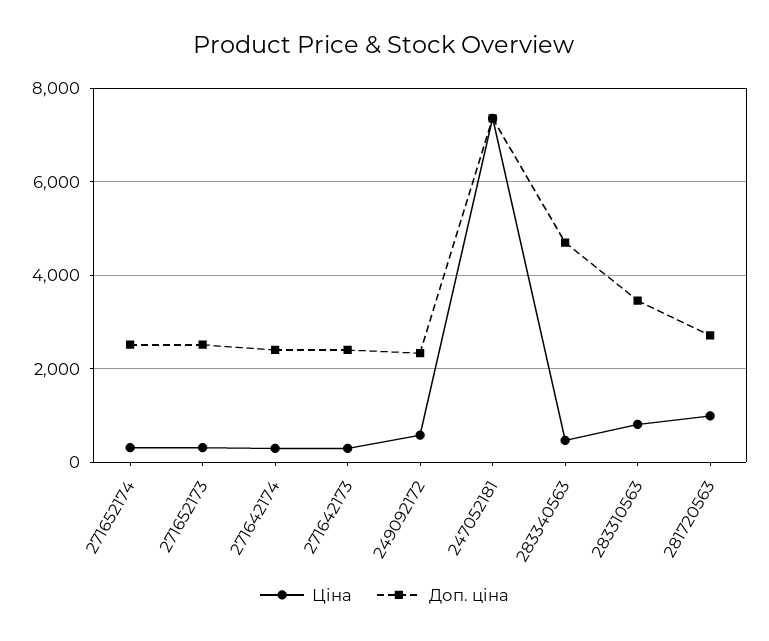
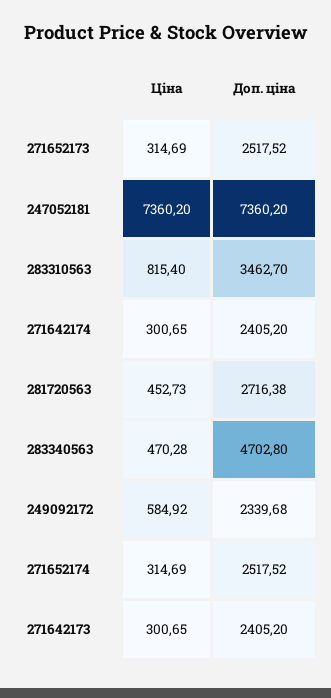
  {
    "Ціна": {
      "271652174": 314.69,
      "271652173": 314.69,
      "271642174": 300.65,
      "271642173": 300.65,
      "249092172": 584.92,
      "247052181": 7360.2,
      "283340563": 470.28,
      "283310563": 815.4,
-     "281720563": 1000
+     "281720563": 452.73
    },
    "Доп. ціна": {
      "271652174": 2517.52,
      "271652173": 2517.52,
      "271642174": 2405.2,
      "271642173": 2405.2,
      "249092172": 2339.68,
      "247052181": 7360.2,
      "283340563": 4702.8,
      "283310563": 3462.7,
      "281720563": 2716.38
    }
  }

